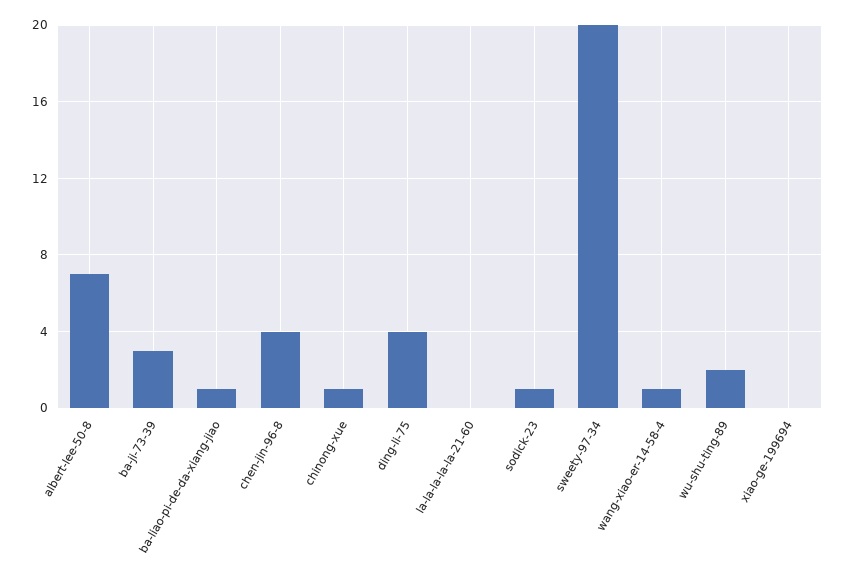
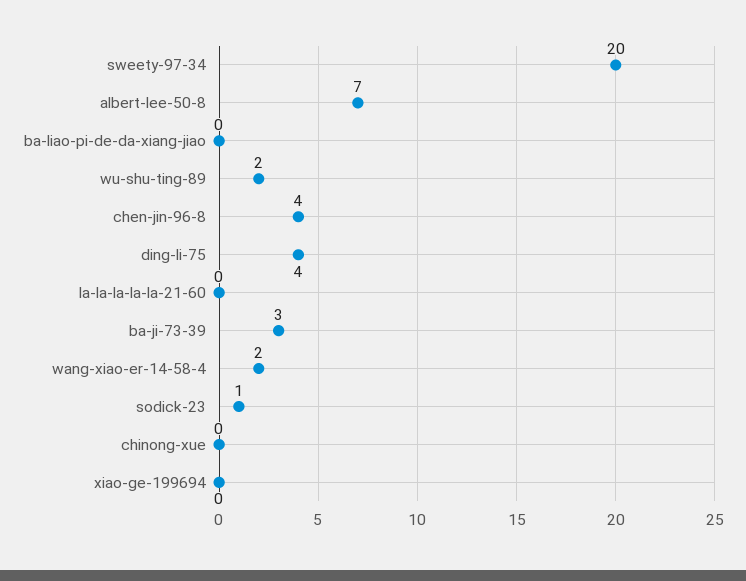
  {
    "albert-lee-50-8": 7,
    "ba-ji-73-39": 3,
-   "ba-liao-pi-de-da-xiang-jiao": 1,
+   "ba-liao-pi-de-da-xiang-jiao": 0,
    "chen-jin-96-8": 4,
-   "chinong-xue": 1,
+   "chinong-xue": 0,
    "ding-li-75": 4,
    "la-la-la-la-la-21-60": 0,
    "sodick-23": 1,
    "sweety-97-34": 20,
-   "wang-xiao-er-14-58-4": 1,
+   "wang-xiao-er-14-58-4": 2,
    "wu-shu-ting-89": 2,
    "xiao-ge-199694": 0
  }

